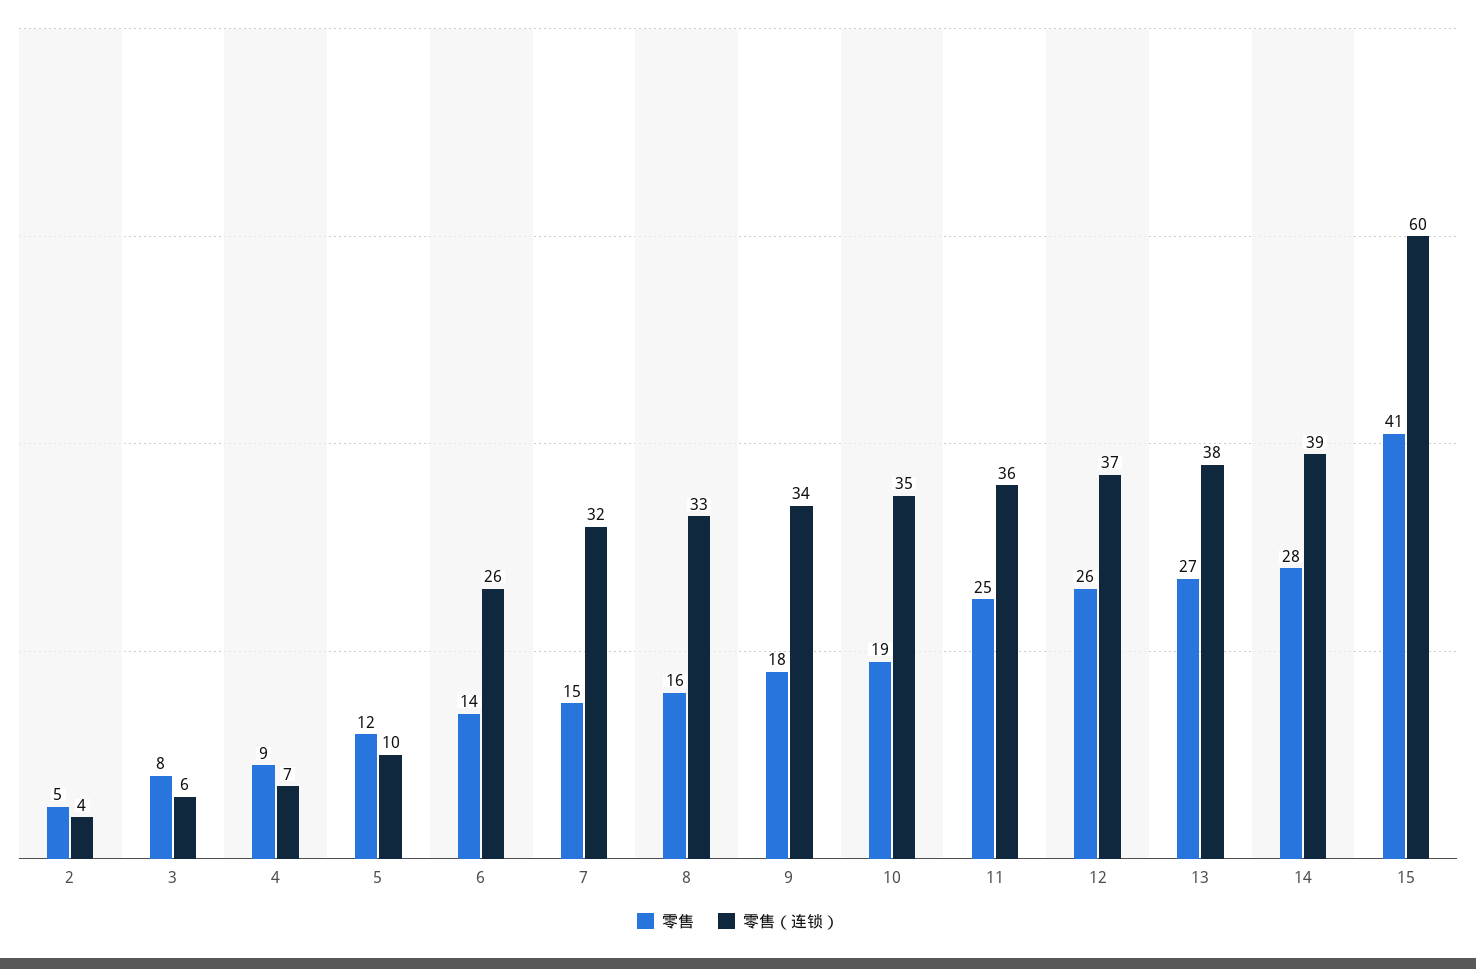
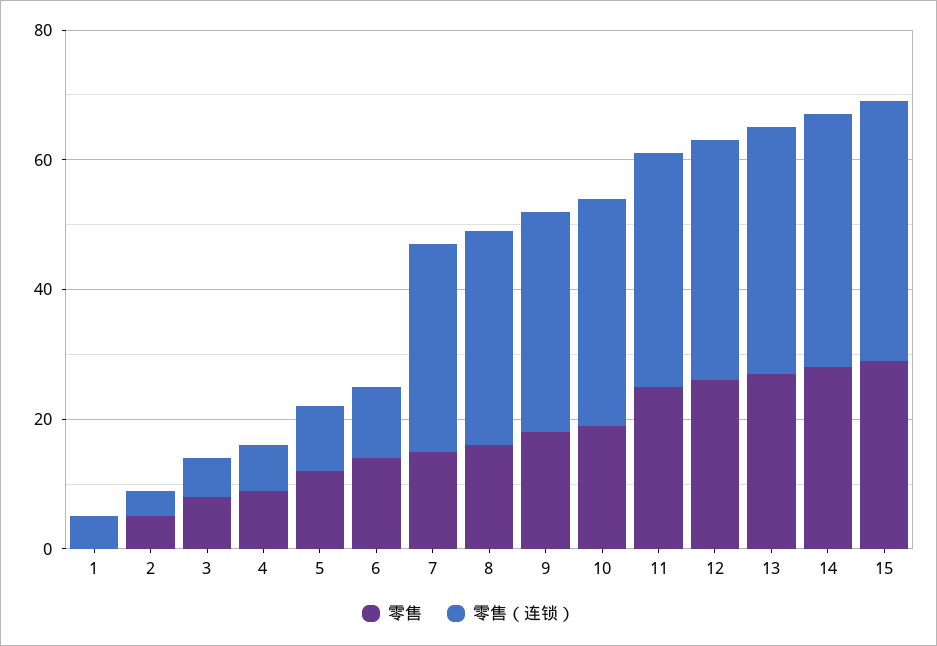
  {
    "零售": {
      "2": 5,
      "3": 8,
      "4": 9,
      "5": 12,
      "6": 14,
      "7": 15,
      "8": 16,
      "9": 18,
      "10": 19,
      "11": 25,
      "12": 26,
      "13": 27,
      "14": 28,
-     "15": 41
+     "15": 30,
+     "1": 0
    },
    "零售（连锁）": {
      "2": 4,
      "3": 6,
      "4": 7,
      "5": 10,
-     "6": 26,
+     "6": 10,
      "7": 32,
      "8": 33,
      "9": 34,
      "10": 35,
      "11": 36,
      "12": 37,
      "13": 38,
      "14": 39,
-     "15": 60
+     "15": 40,
+     "1": 5
    }
  }

